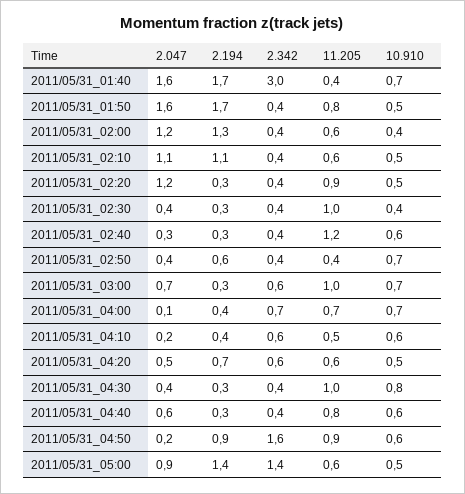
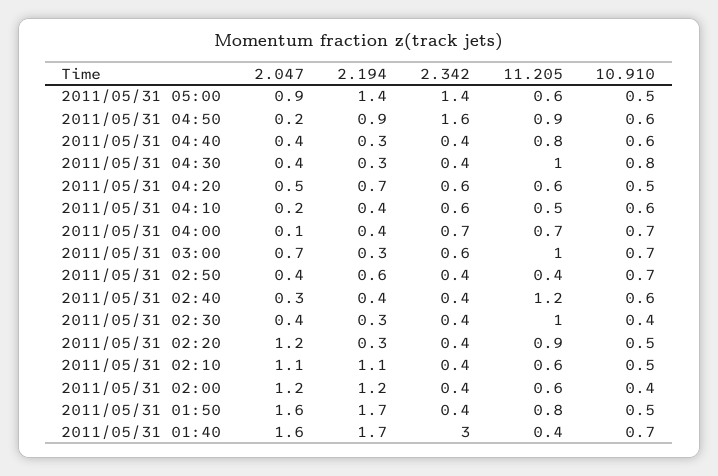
  {
    "2.047": {
      "2011/05/31_01:40": 1.6,
      "2011/05/31_01:50": 1.6,
      "2011/05/31_02:00": 1.2,
      "2011/05/31_02:10": 1.1,
      "2011/05/31_02:20": 1.2,
      "2011/05/31_02:30": 0.4,
      "2011/05/31_02:40": 0.3,
      "2011/05/31_02:50": 0.4,
      "2011/05/31_03:00": 0.7,
      "2011/05/31_04:00": 0.1,
      "2011/05/31_04:10": 0.2,
      "2011/05/31_04:20": 0.5,
      "2011/05/31_04:30": 0.4,
-     "2011/05/31_04:40": 0.6,
+     "2011/05/31_04:40": 0.4,
      "2011/05/31_04:50": 0.2,
      "2011/05/31_05:00": 0.9
    },
    "2.194": {
      "2011/05/31_01:40": 1.7,
      "2011/05/31_01:50": 1.7,
-     "2011/05/31_02:00": 1.3,
+     "2011/05/31_02:00": 1.2,
      "2011/05/31_02:10": 1.1,
      "2011/05/31_02:20": 0.3,
      "2011/05/31_02:30": 0.3,
-     "2011/05/31_02:40": 0.3,
+     "2011/05/31_02:40": 0.4,
      "2011/05/31_02:50": 0.6,
      "2011/05/31_03:00": 0.3,
      "2011/05/31_04:00": 0.4,
      "2011/05/31_04:10": 0.4,
      "2011/05/31_04:20": 0.7,
      "2011/05/31_04:30": 0.3,
      "2011/05/31_04:40": 0.3,
      "2011/05/31_04:50": 0.9,
      "2011/05/31_05:00": 1.4
    },
    "2.342": {
      "2011/05/31_01:40": 3,
      "2011/05/31_01:50": 0.4,
      "2011/05/31_02:00": 0.4,
      "2011/05/31_02:10": 0.4,
      "2011/05/31_02:20": 0.4,
      "2011/05/31_02:30": 0.4,
      "2011/05/31_02:40": 0.4,
      "2011/05/31_02:50": 0.4,
      "2011/05/31_03:00": 0.6,
      "2011/05/31_04:00": 0.7,
      "2011/05/31_04:10": 0.6,
      "2011/05/31_04:20": 0.6,
      "2011/05/31_04:30": 0.4,
      "2011/05/31_04:40": 0.4,
      "2011/05/31_04:50": 1.6,
      "2011/05/31_05:00": 1.4
    },
    "11.205": {
      "2011/05/31_01:40": 0.4,
      "2011/05/31_01:50": 0.8,
      "2011/05/31_02:00": 0.6,
      "2011/05/31_02:10": 0.6,
      "2011/05/31_02:20": 0.9,
      "2011/05/31_02:30": 1,
      "2011/05/31_02:40": 1.2,
      "2011/05/31_02:50": 0.4,
      "2011/05/31_03:00": 1,
      "2011/05/31_04:00": 0.7,
      "2011/05/31_04:10": 0.5,
      "2011/05/31_04:20": 0.6,
      "2011/05/31_04:30": 1,
      "2011/05/31_04:40": 0.8,
      "2011/05/31_04:50": 0.9,
      "2011/05/31_05:00": 0.6
    },
    "10.910": {
      "2011/05/31_01:40": 0.7,
      "2011/05/31_01:50": 0.5,
      "2011/05/31_02:00": 0.4,
      "2011/05/31_02:10": 0.5,
      "2011/05/31_02:20": 0.5,
      "2011/05/31_02:30": 0.4,
      "2011/05/31_02:40": 0.6,
      "2011/05/31_02:50": 0.7,
      "2011/05/31_03:00": 0.7,
      "2011/05/31_04:00": 0.7,
      "2011/05/31_04:10": 0.6,
      "2011/05/31_04:20": 0.5,
      "2011/05/31_04:30": 0.8,
      "2011/05/31_04:40": 0.6,
      "2011/05/31_04:50": 0.6,
      "2011/05/31_05:00": 0.5
    }
  }

